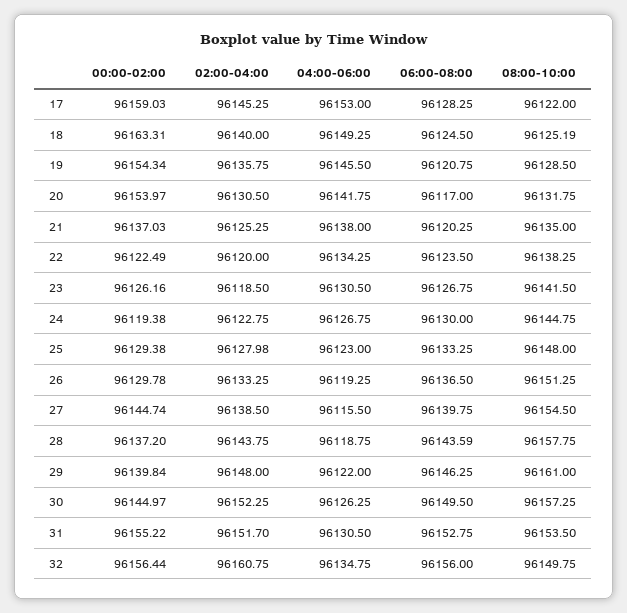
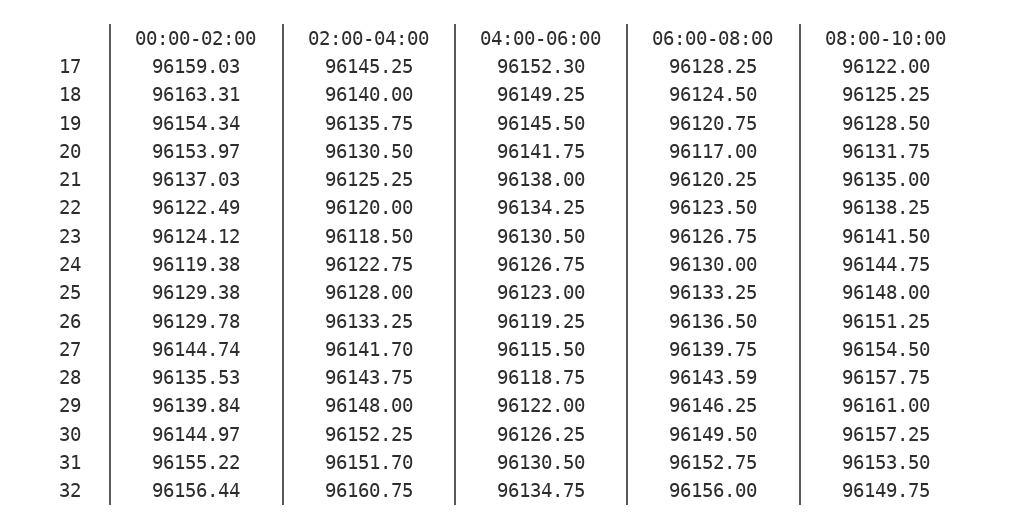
  {
    "00:00-02:00": {
      "17": 96159.03,
      "18": 96163.31,
      "19": 96154.34,
      "20": 96153.97,
      "21": 96137.03,
      "22": 96122.49,
-     "23": 96126.16,
+     "23": 96124.12,
      "24": 96119.38,
      "25": 96129.38,
      "26": 96129.78,
      "27": 96144.74,
-     "28": 96137.2,
+     "28": 96135.53,
      "29": 96139.84,
      "30": 96144.97,
      "31": 96155.22,
      "32": 96156.44
    },
    "02:00-04:00": {
      "17": 96145.25,
      "18": 96140,
      "19": 96135.75,
      "20": 96130.5,
      "21": 96125.25,
      "22": 96120,
      "23": 96118.5,
      "24": 96122.75,
-     "25": 96127.98,
+     "25": 96128,
      "26": 96133.25,
-     "27": 96138.5,
+     "27": 96141.7,
      "28": 96143.75,
      "29": 96148,
      "30": 96152.25,
      "31": 96151.7,
      "32": 96160.75
    },
    "04:00-06:00": {
-     "17": 96153,
+     "17": 96152.3,
      "18": 96149.25,
      "19": 96145.5,
      "20": 96141.75,
      "21": 96138,
      "22": 96134.25,
      "23": 96130.5,
      "24": 96126.75,
      "25": 96123,
      "26": 96119.25,
      "27": 96115.5,
      "28": 96118.75,
      "29": 96122,
      "30": 96126.25,
      "31": 96130.5,
      "32": 96134.75
    },
    "06:00-08:00": {
      "17": 96128.25,
      "18": 96124.5,
      "19": 96120.75,
      "20": 96117,
      "21": 96120.25,
      "22": 96123.5,
      "23": 96126.75,
      "24": 96130,
      "25": 96133.25,
      "26": 96136.5,
      "27": 96139.75,
      "28": 96143.59,
      "29": 96146.25,
      "30": 96149.5,
      "31": 96152.75,
      "32": 96156
    },
    "08:00-10:00": {
      "17": 96122,
-     "18": 96125.19,
+     "18": 96125.25,
      "19": 96128.5,
      "20": 96131.75,
      "21": 96135,
      "22": 96138.25,
      "23": 96141.5,
      "24": 96144.75,
      "25": 96148,
      "26": 96151.25,
      "27": 96154.5,
      "28": 96157.75,
      "29": 96161,
      "30": 96157.25,
      "31": 96153.5,
      "32": 96149.75
    }
  }

